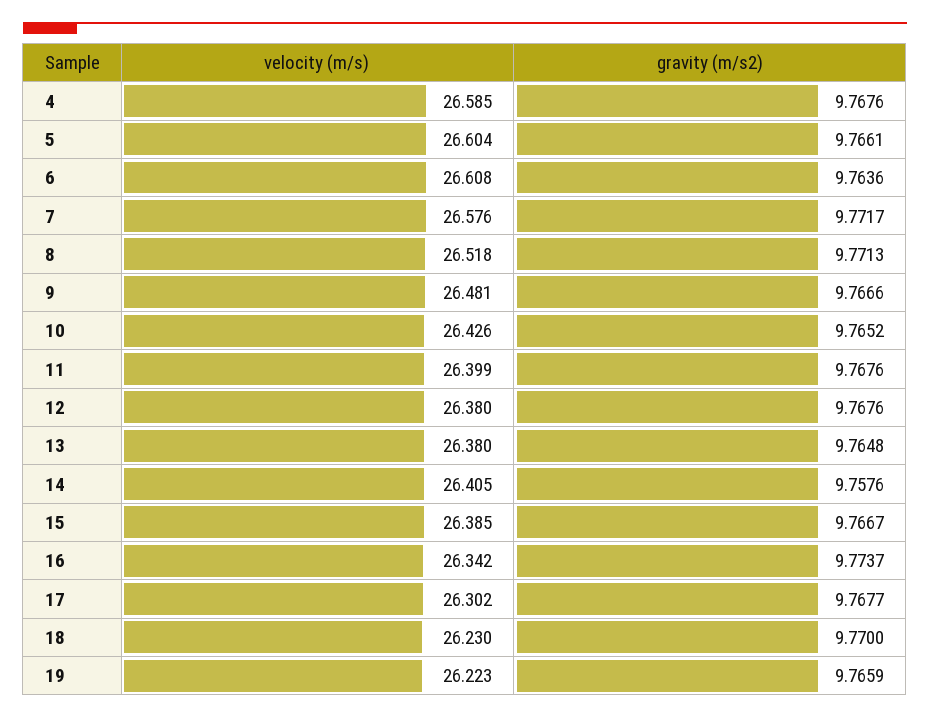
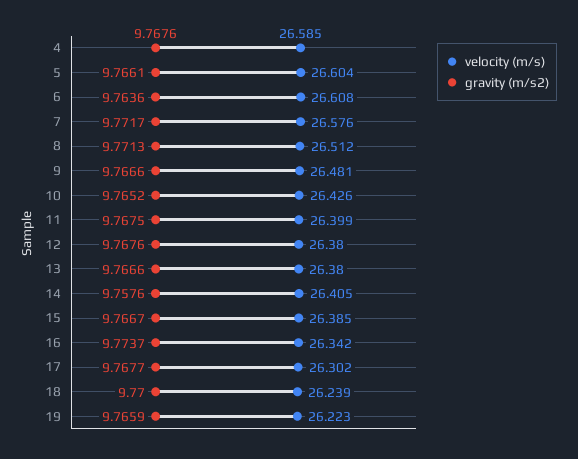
  {
    "velocity (m/s)": {
      "4": 26.585,
      "5": 26.604,
      "6": 26.608,
      "7": 26.576,
-     "8": 26.518,
+     "8": 26.512,
      "9": 26.481,
      "10": 26.426,
      "11": 26.399,
      "12": 26.38,
      "13": 26.38,
      "14": 26.405,
      "15": 26.385,
      "16": 26.342,
      "17": 26.302,
-     "18": 26.23,
+     "18": 26.239,
      "19": 26.223
    },
    "gravity (m/s2)": {
      "4": 9.7676,
      "5": 9.7661,
      "6": 9.7636,
      "7": 9.7717,
      "8": 9.7713,
      "9": 9.7666,
      "10": 9.7652,
-     "11": 9.7676,
+     "11": 9.7675,
      "12": 9.7676,
-     "13": 9.7648,
+     "13": 9.7666,
      "14": 9.7576,
      "15": 9.7667,
      "16": 9.7737,
      "17": 9.7677,
      "18": 9.77,
      "19": 9.7659
    }
  }

